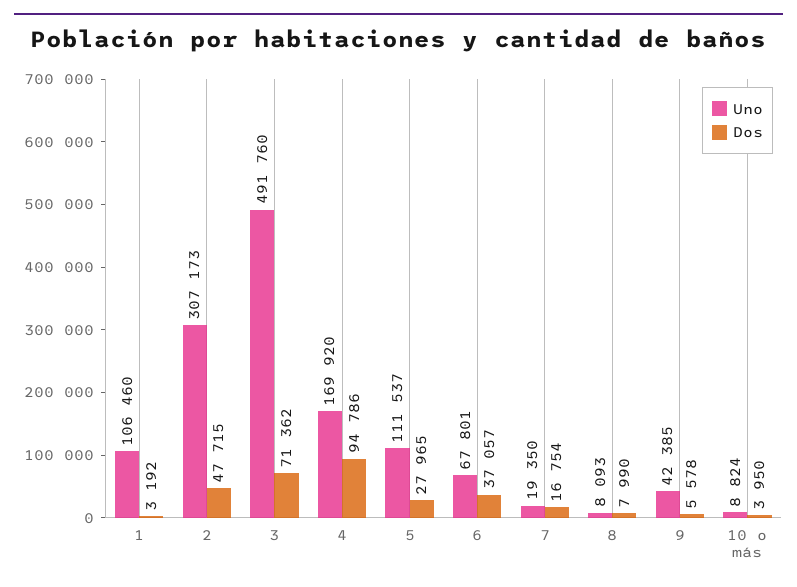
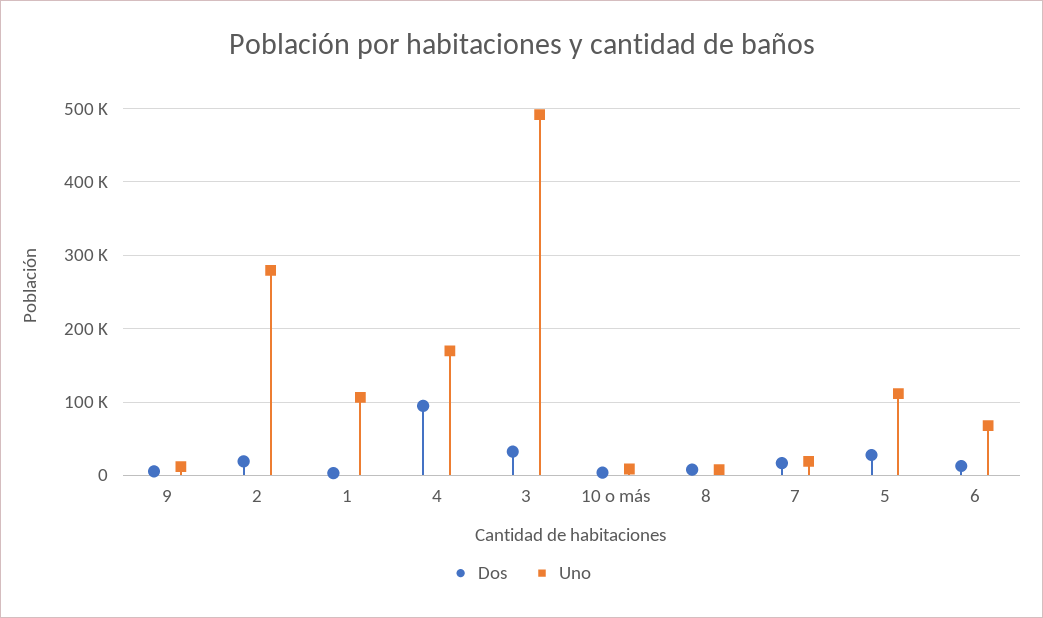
  {
    "Uno": {
      "1": 106460,
-     "2": 307173,
+     "2": 280000,
      "3": 491760,
      "4": 169920,
      "5": 111537,
      "6": 67801,
      "7": 19350,
      "8": 8093,
-     "9": 42385,
+     "9": 10000,
      "10 o más": 8824
    },
    "Dos": {
      "1": 3192,
-     "2": 47715,
+     "2": 20000,
-     "3": 71362,
+     "3": 30000,
      "4": 94786,
      "5": 27965,
-     "6": 37057,
+     "6": 10000,
      "7": 16754,
      "8": 7990,
      "9": 5578,
      "10 o más": 3950
    }
  }

